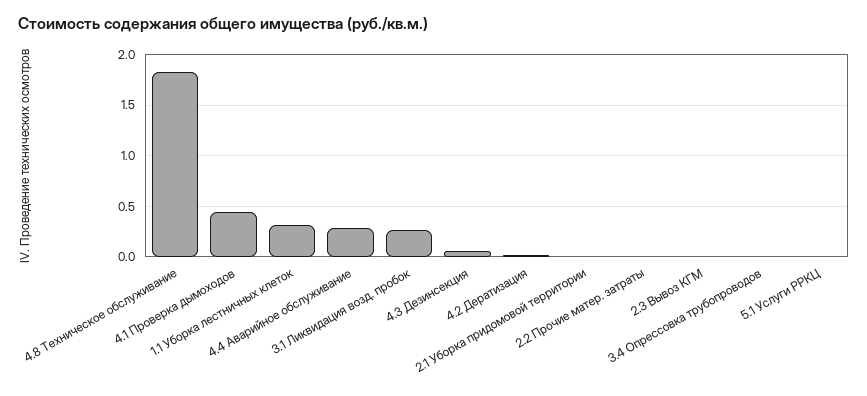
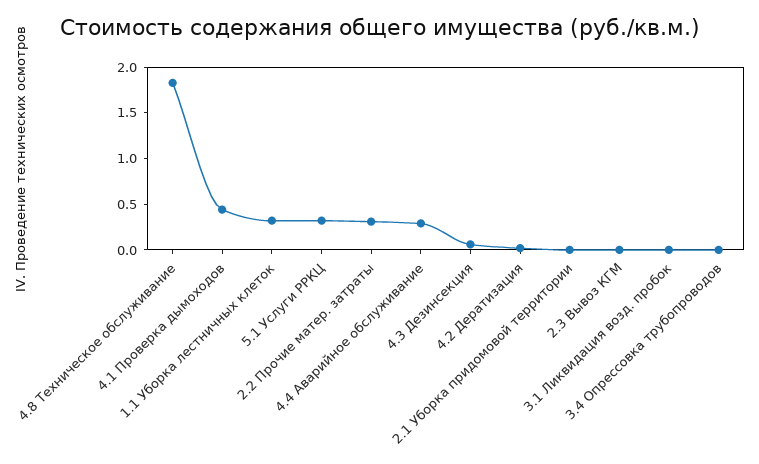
  {
    "4.8 Техническое обслуживание": 1.8,
    "4.1 Проверка дымоходов": 0.4,
    "1.1 Уборка лестничных клеток": 0.3,
    "4.4 Аварийное обслуживание": 0.3,
-   "3.1 Ликвидация возд. пробок": 0.3,
+   "3.1 Ликвидация возд. пробок": 0,
    "4.3 Дезинсекция": 0.1,
    "4.2 Дератизация": 0,
    "2.1 Уборка придомовой территории": 0,
-   "2.2 Прочие матер. затраты": 0,
+   "2.2 Прочие матер. затраты": 0.3,
    "2.3 Вывоз КГМ": 0,
    "3.4 Опрессовка трубопроводов": 0,
-   "5.1 Услуги РРКЦ": 0
+   "5.1 Услуги РРКЦ": 0.3
  }

